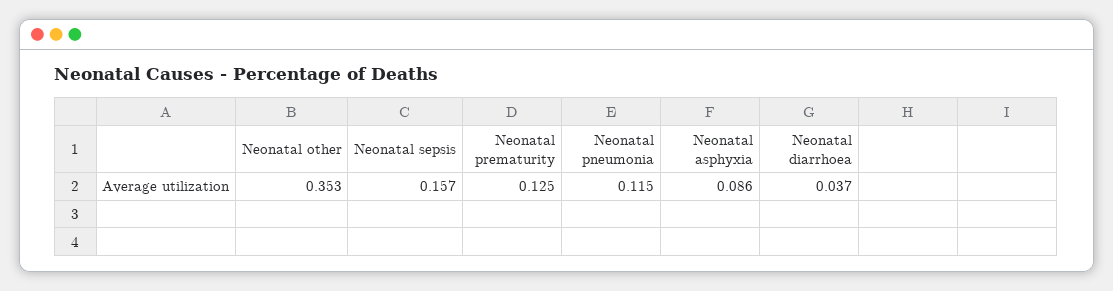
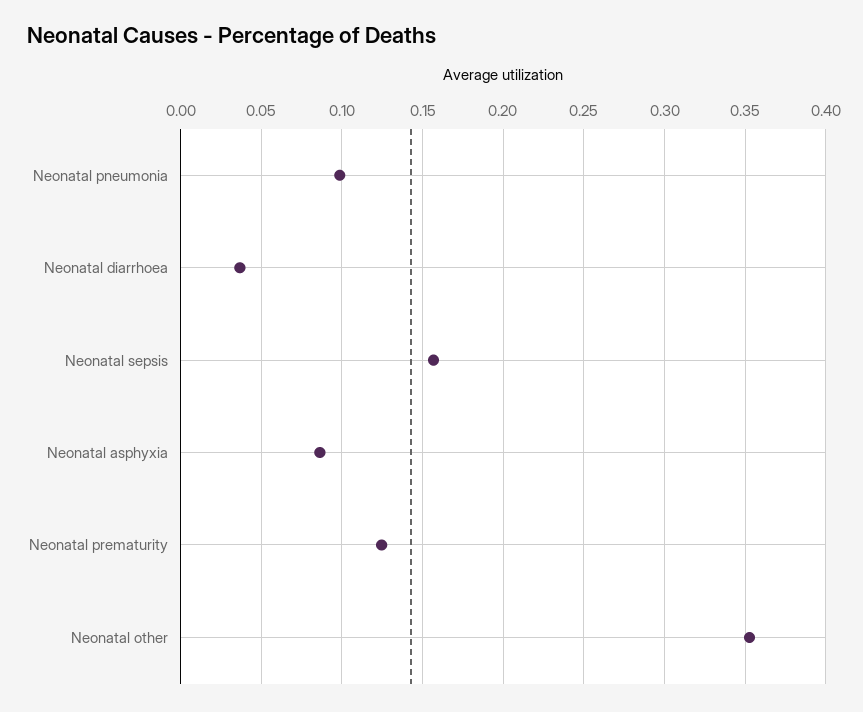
  {
    "Neonatal other": 0.353,
    "Neonatal sepsis": 0.157,
    "Neonatal prematurity": 0.125,
-   "Neonatal pneumonia": 0.115,
+   "Neonatal pneumonia": 0.1,
    "Neonatal asphyxia": 0.086,
    "Neonatal diarrhoea": 0.037
  }

